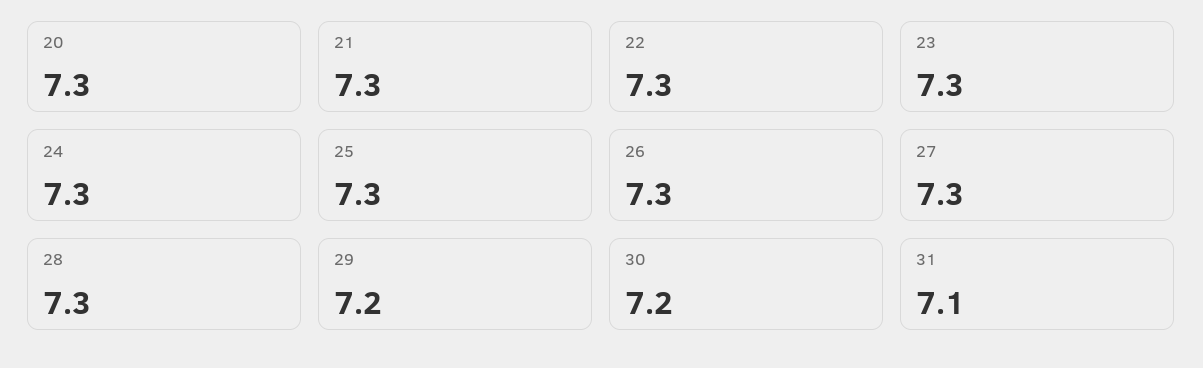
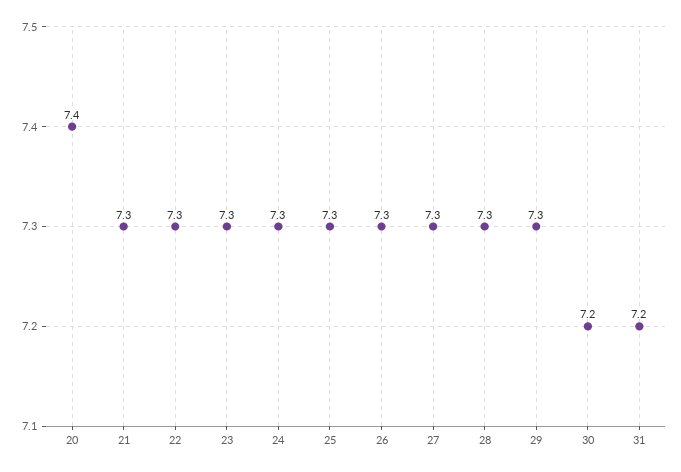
  {
-   "20": 7.3,
+   "20": 7.4,
    "21": 7.3,
    "22": 7.3,
    "23": 7.3,
    "24": 7.3,
    "25": 7.3,
    "26": 7.3,
    "27": 7.3,
    "28": 7.3,
-   "29": 7.2,
+   "29": 7.3,
    "30": 7.2,
-   "31": 7.1
+   "31": 7.2
  }

